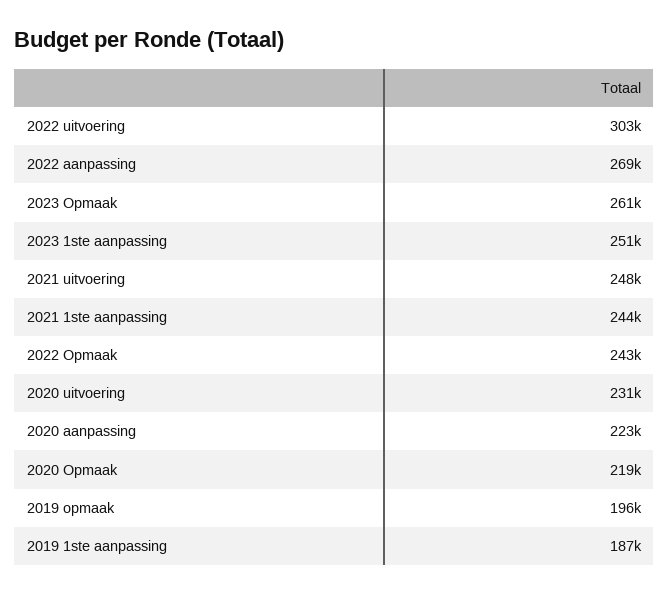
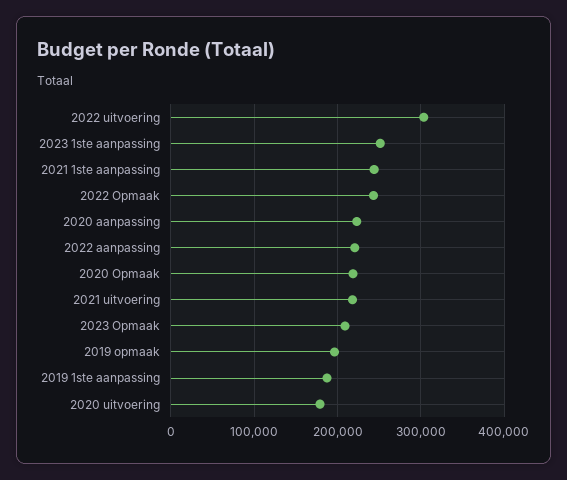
  {
    "2022 uitvoering": 303000,
-   "2022 aanpassing": 269000,
+   "2022 aanpassing": 220000,
-   "2023 Opmaak": 261000,
+   "2023 Opmaak": 210000,
    "2023 1ste aanpassing": 251000,
-   "2021 uitvoering": 248000,
+   "2021 uitvoering": 220000,
    "2021 1ste aanpassing": 244000,
    "2022 Opmaak": 243000,
-   "2020 uitvoering": 231000,
+   "2020 uitvoering": 180000,
    "2020 aanpassing": 223000,
    "2020 Opmaak": 219000,
    "2019 opmaak": 196000,
    "2019 1ste aanpassing": 187000
  }

